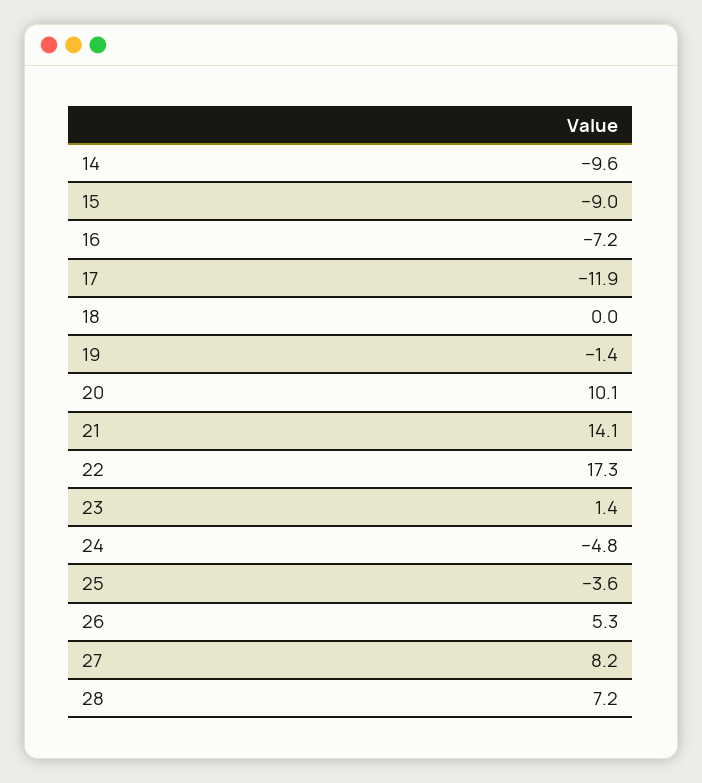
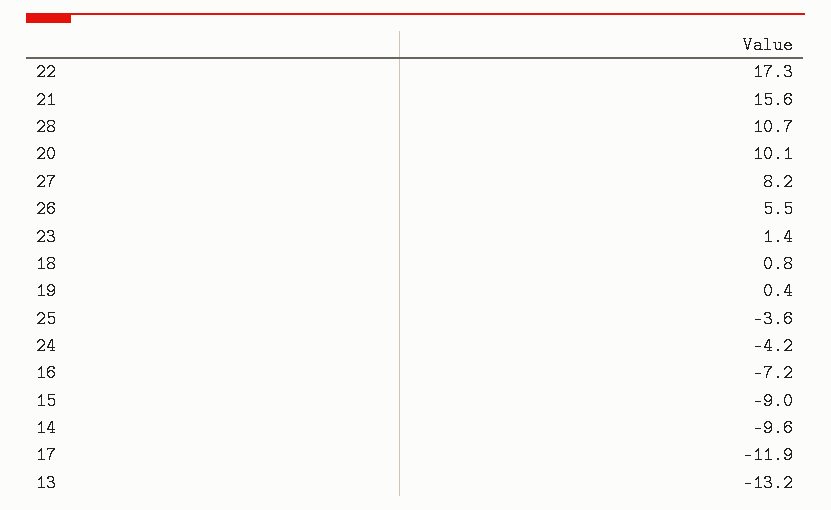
  {
    "14": -9.6,
    "15": -9,
    "16": -7.2,
    "17": -11.9,
-   "18": 0,
+   "18": 0.8,
-   "19": -1.4,
+   "19": 0.4,
    "20": 10.1,
-   "21": 14.1,
+   "21": 15.6,
    "22": 17.3,
    "23": 1.4,
-   "24": -4.8,
+   "24": -4.2,
    "25": -3.6,
-   "26": 5.3,
+   "26": 5.5,
    "27": 8.2,
-   "28": 7.2
+   "28": 10.7,
+   "13": -13.2
  }

